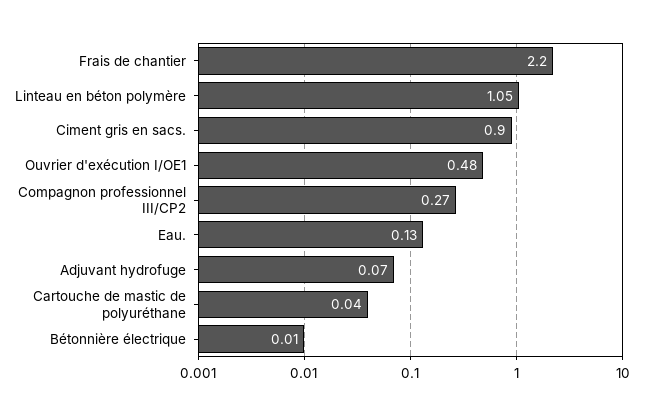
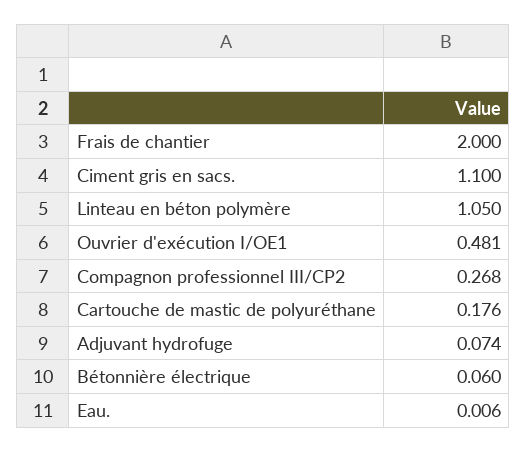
  {
-   "Frais de chantier": 2.2,
+   "Frais de chantier": 2,
    "Linteau en béton polymère": 1.05,
-   "Ciment gris en sacs.": 0.9,
+   "Ciment gris en sacs.": 1.1,
    "Ouvrier d'exécution I/OE1": 0.481,
    "Compagnon professionnel III/CP2": 0.268,
-   "Eau.": 0.13,
+   "Eau.": 0.006,
    "Adjuvant hydrofuge": 0.074,
-   "Cartouche de mastic de polyuréthane": 0.04,
+   "Cartouche de mastic de polyuréthane": 0.176,
-   "Bétonnière électrique": 0.01
+   "Bétonnière électrique": 0.06
  }

